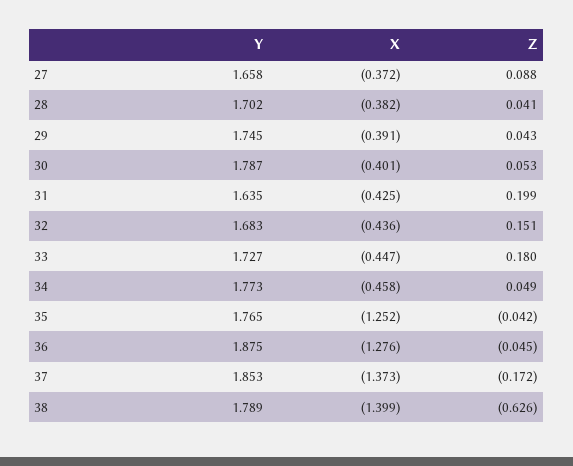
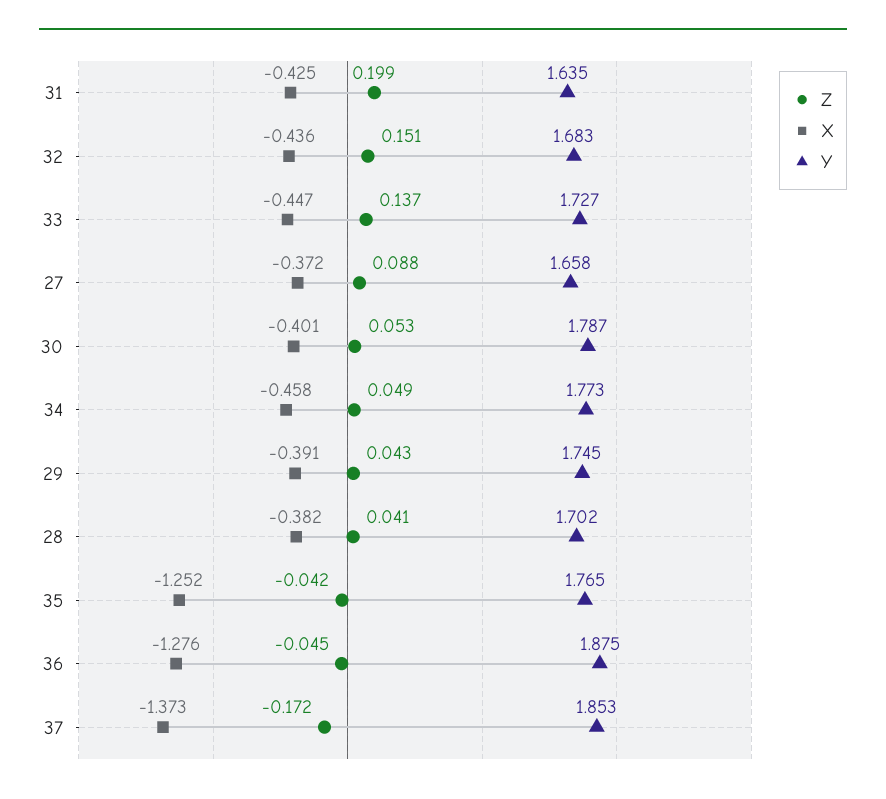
  {
    "Y": {
      "27": 1.658,
      "28": 1.702,
      "29": 1.745,
      "30": 1.787,
      "31": 1.635,
      "32": 1.683,
      "33": 1.727,
      "34": 1.773,
      "35": 1.765,
      "36": 1.875,
-     "37": 1.853,
+     "37": 1.853
-     "38": 1.789
    },
    "X": {
      "27": -0.372,
      "28": -0.382,
      "29": -0.391,
      "30": -0.401,
      "31": -0.425,
      "32": -0.436,
      "33": -0.447,
      "34": -0.458,
      "35": -1.252,
      "36": -1.276,
-     "37": -1.373,
+     "37": -1.373
-     "38": -1.399
    },
    "Z": {
      "27": 0.088,
      "28": 0.041,
      "29": 0.043,
      "30": 0.053,
      "31": 0.199,
      "32": 0.151,
-     "33": 0.18,
+     "33": 0.137,
      "34": 0.049,
      "35": -0.042,
      "36": -0.045,
-     "37": -0.172,
+     "37": -0.172
-     "38": -0.626
    }
  }

